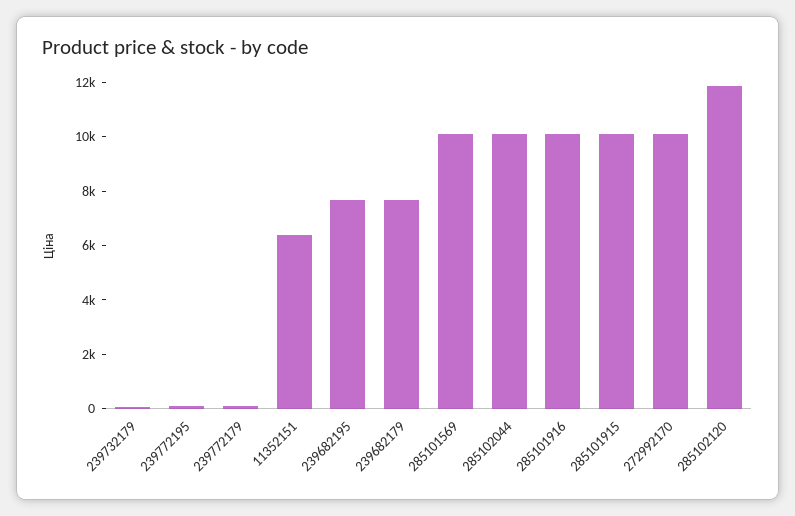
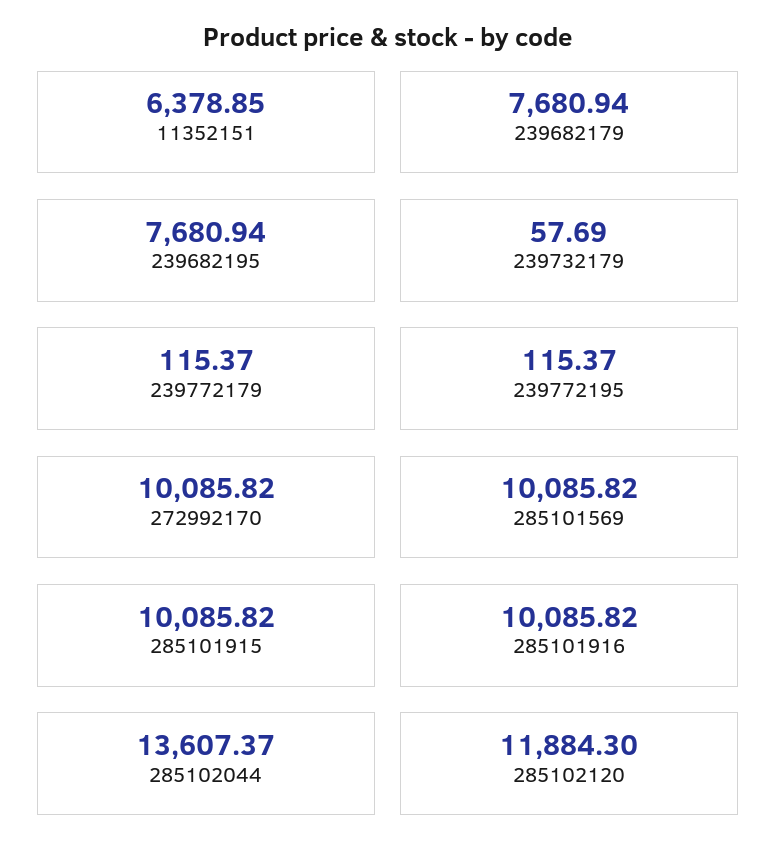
  {
    "239732179": 57.69,
    "239772195": 115.37,
    "239772179": 115.37,
    "11352151": 6378.85,
    "239682195": 7680.94,
    "239682179": 7680.94,
    "285101569": 10085.82,
-   "285102044": 10000,
+   "285102044": 13607.37,
    "285101916": 10085.82,
    "285101915": 10085.82,
    "272992170": 10085.82,
    "285102120": 11884.3
  }

